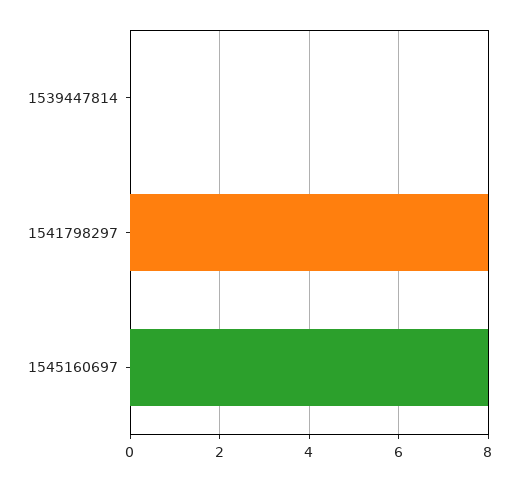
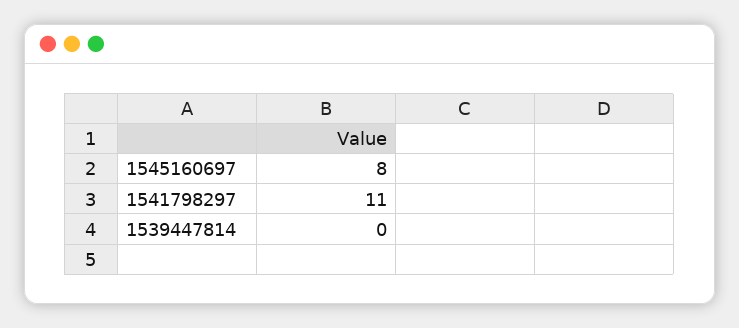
  {
    "1539447814": 0,
-   "1541798297": 8,
+   "1541798297": 11,
    "1545160697": 8
  }

